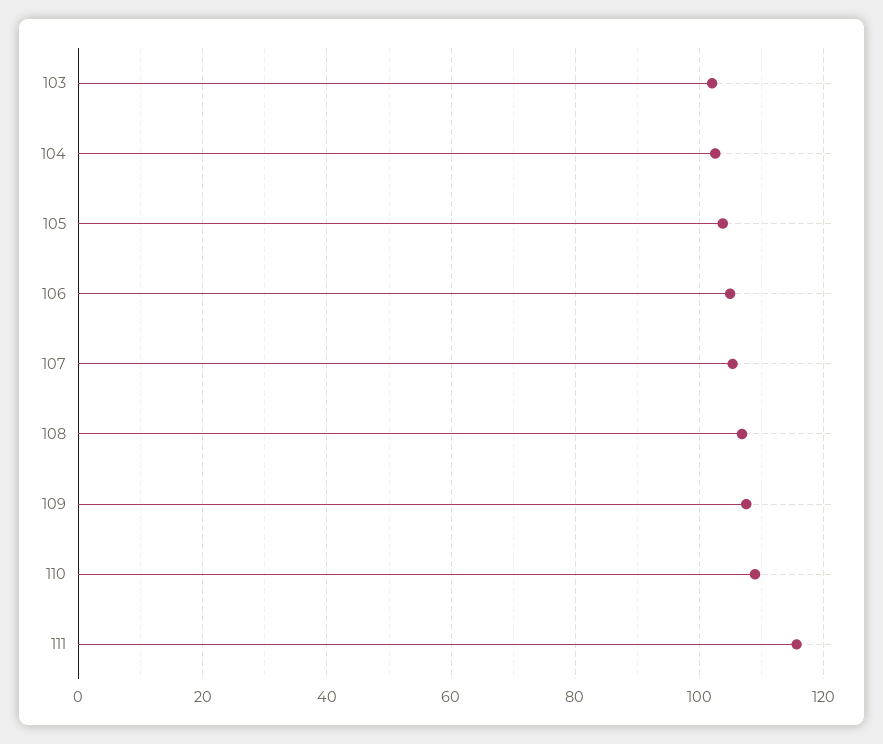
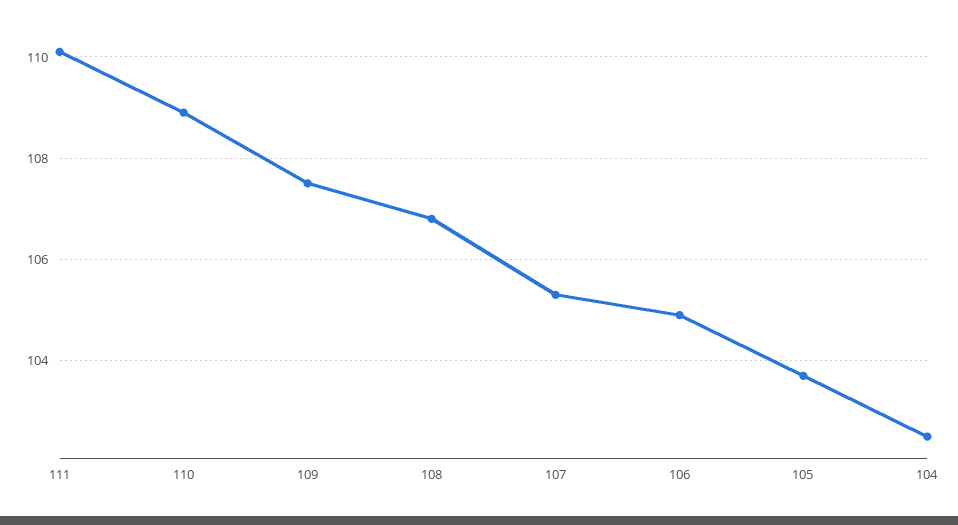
  {
-   "103": 102,
    "104": 102.5,
    "105": 103.5,
    "106": 105,
    "107": 105.5,
    "108": 107,
    "109": 107.5,
    "110": 109,
-   "111": 116
+   "111": 110
  }

